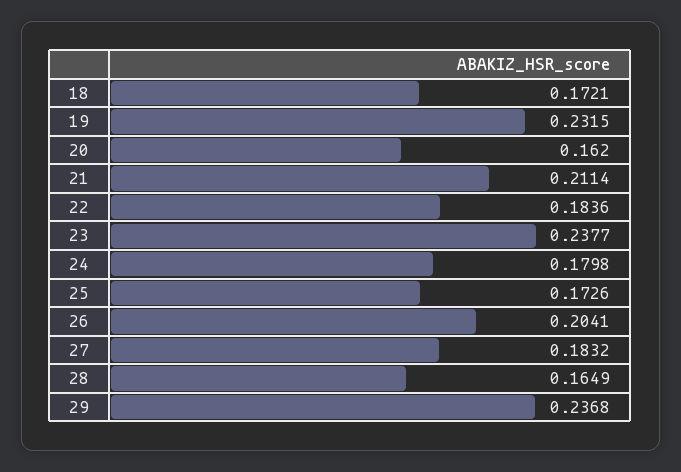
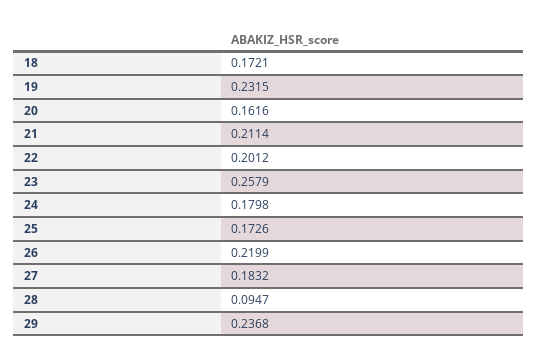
  {
    "18": 0.1721,
    "19": 0.2315,
-   "20": 0.162,
+   "20": 0.1616,
    "21": 0.2114,
-   "22": 0.1836,
+   "22": 0.2012,
-   "23": 0.2377,
+   "23": 0.2579,
    "24": 0.1798,
    "25": 0.1726,
-   "26": 0.2041,
+   "26": 0.2199,
    "27": 0.1832,
-   "28": 0.1649,
+   "28": 0.0947,
    "29": 0.2368
  }

